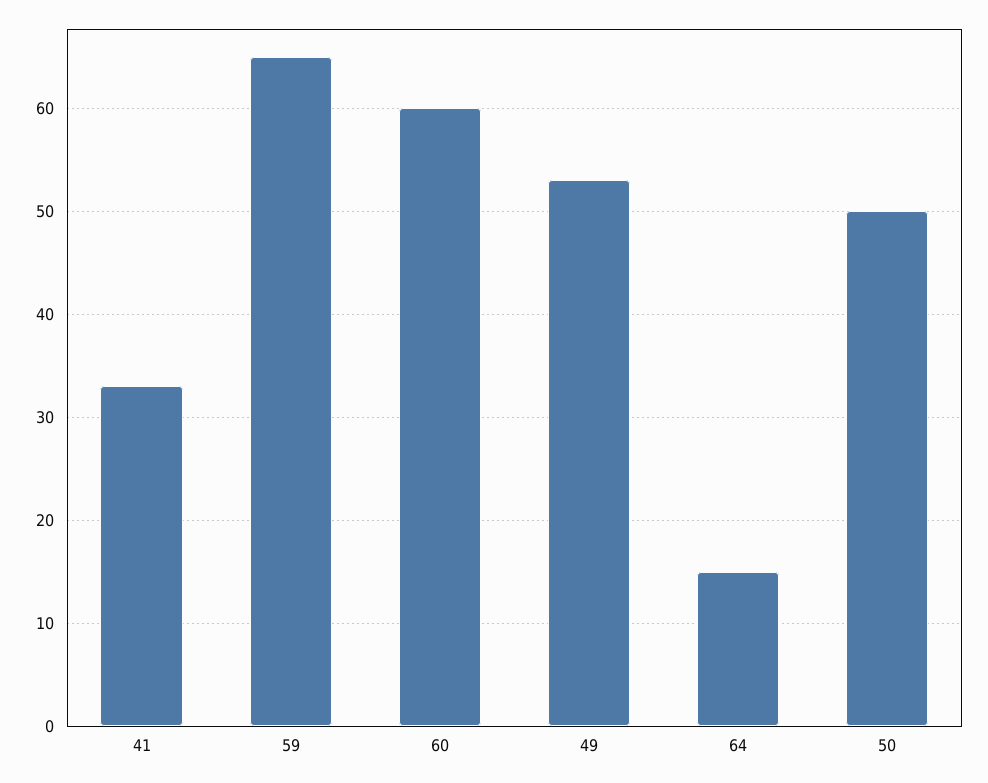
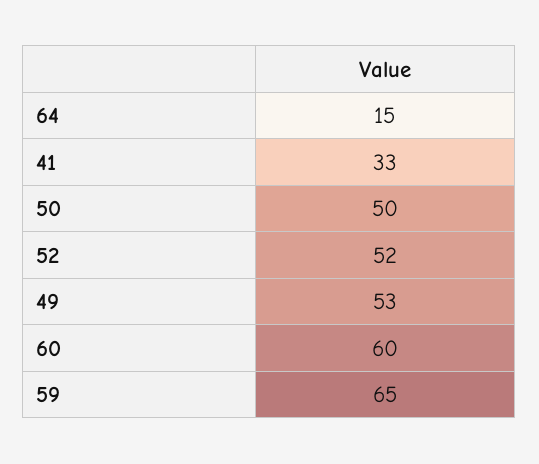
  {
    "41": 33,
    "59": 65,
    "60": 60,
    "49": 53,
    "64": 15,
-   "50": 50
+   "50": 50,
+   "52": 52
  }

